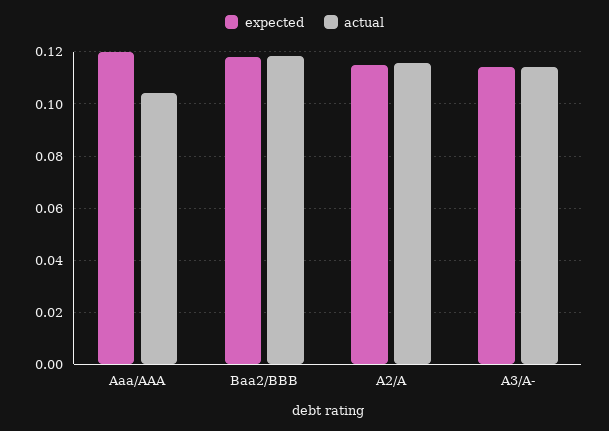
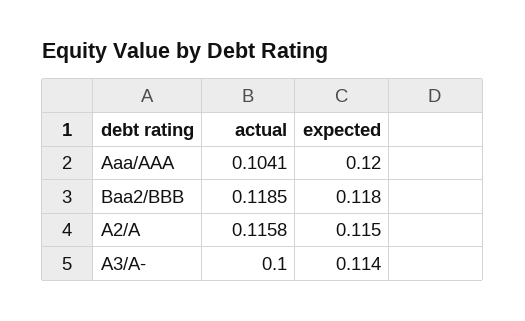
  {
    "expected": {
      "Aaa/AAA": 0.12,
      "Baa2/BBB": 0.118,
      "A2/A": 0.115,
      "A3/A-": 0.114
    },
    "actual": {
      "Aaa/AAA": 0.1041,
      "Baa2/BBB": 0.1185,
      "A2/A": 0.1158,
-     "A3/A-": 0.115
+     "A3/A-": 0.1
    }
  }

